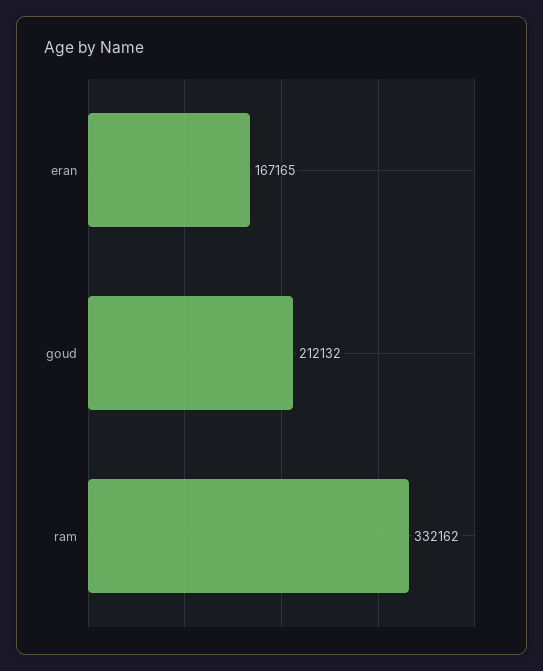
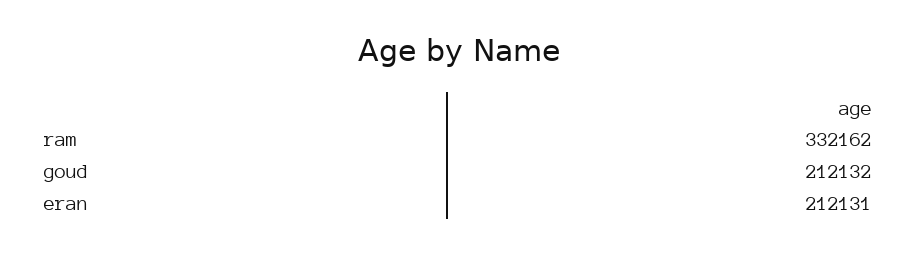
  {
-   "eran": 167165,
+   "eran": 212131,
    "goud": 212132,
    "ram": 332162
  }

